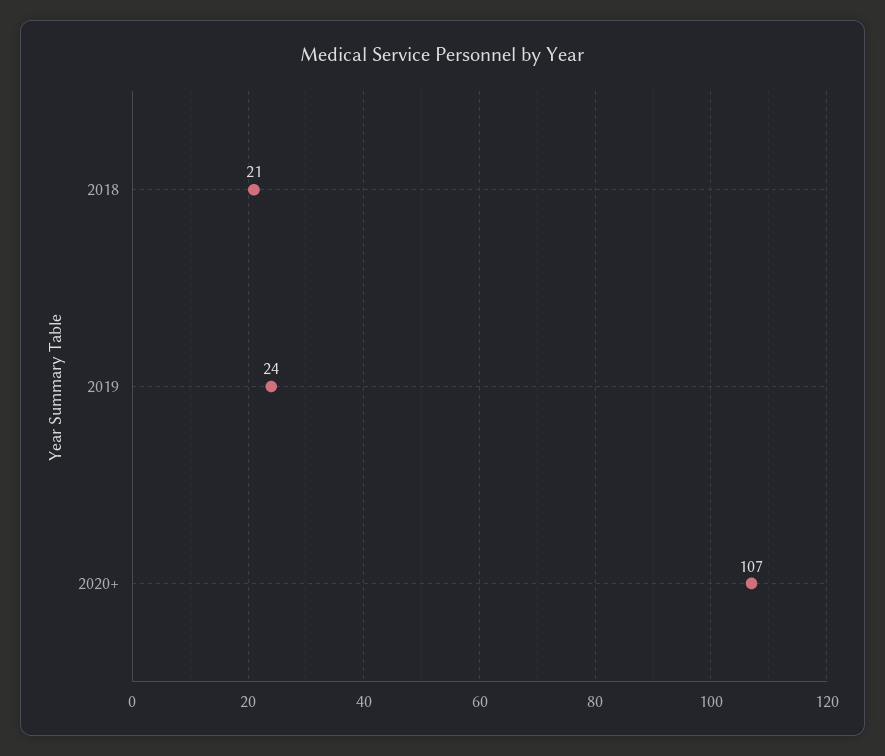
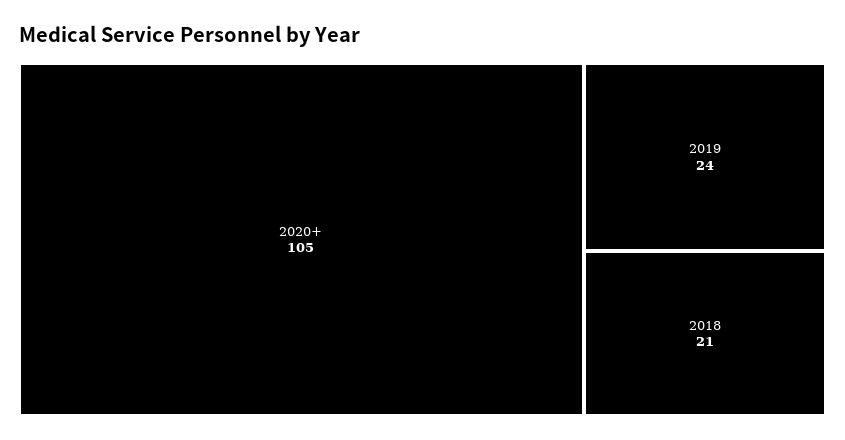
  {
    "2018": 21,
    "2019": 24,
-   "2020+": 107
+   "2020+": 105
  }

